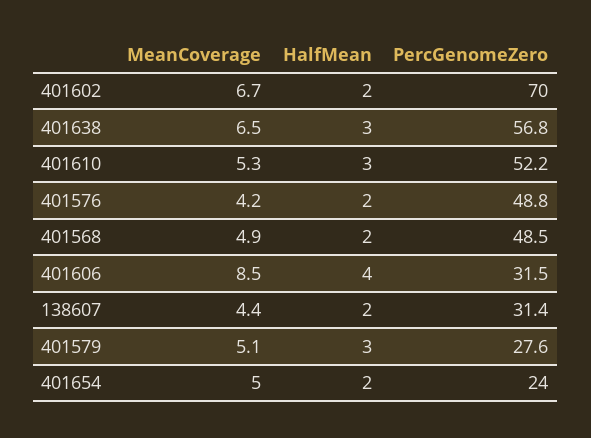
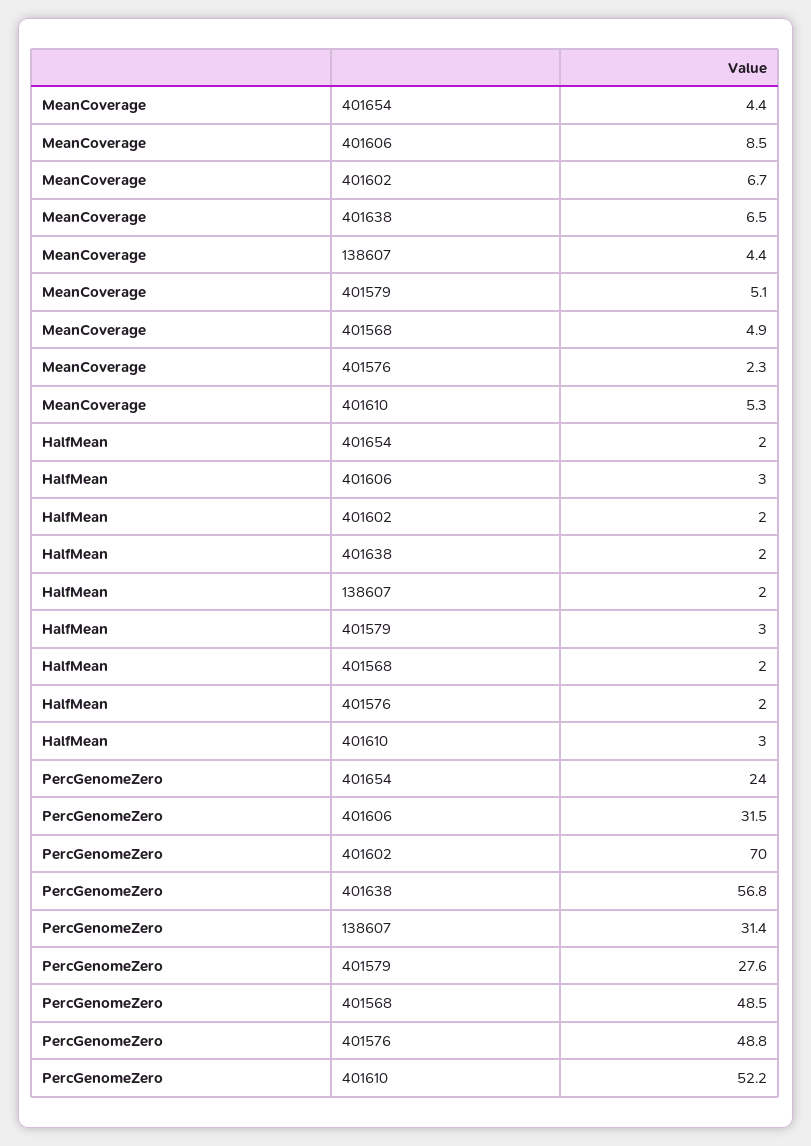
  {
    "MeanCoverage": {
      "401602": 6.7,
      "401638": 6.5,
      "401610": 5.3,
-     "401576": 4.2,
+     "401576": 2.3,
      "401568": 4.9,
      "401606": 8.5,
      "138607": 4.4,
      "401579": 5.1,
-     "401654": 5
+     "401654": 4.4
    },
    "HalfMean": {
      "401602": 2,
-     "401638": 3,
+     "401638": 2,
      "401610": 3,
      "401576": 2,
      "401568": 2,
-     "401606": 4,
+     "401606": 3,
      "138607": 2,
      "401579": 3,
      "401654": 2
    },
    "PercGenomeZero": {
      "401602": 70,
      "401638": 56.8,
      "401610": 52.2,
      "401576": 48.8,
      "401568": 48.5,
      "401606": 31.5,
      "138607": 31.4,
      "401579": 27.6,
      "401654": 24
    }
  }

